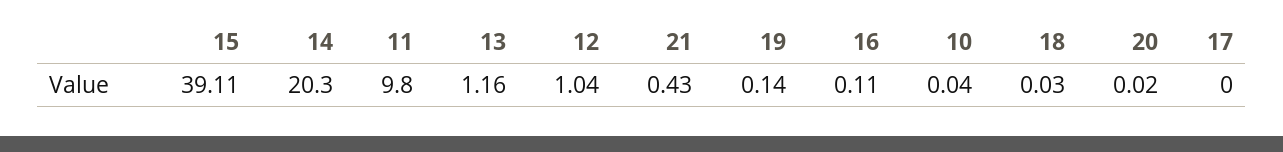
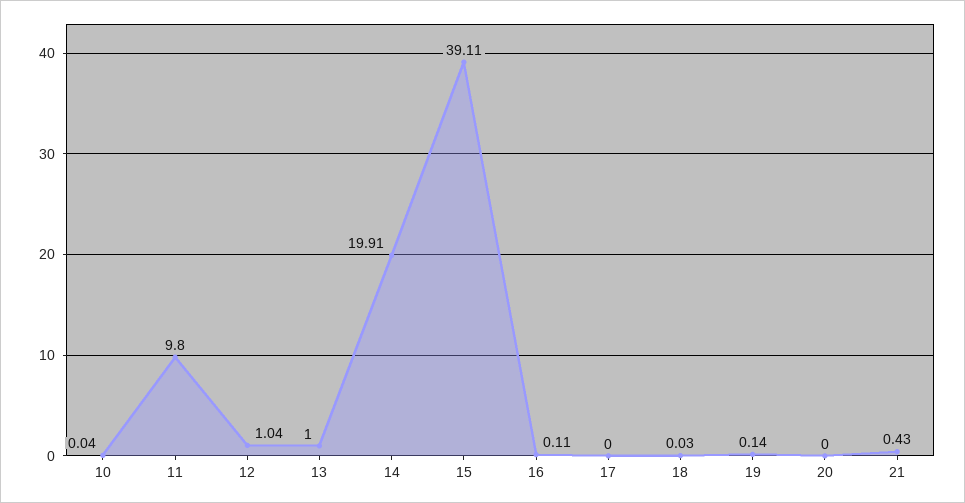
  {
    "15": 39.11,
-   "14": 20.3,
+   "14": 19.91,
    "11": 9.8,
-   "13": 1.16,
+   "13": 1,
    "12": 1.04,
    "21": 0.43,
    "19": 0.14,
    "16": 0.11,
    "10": 0.04,
    "18": 0.03,
-   "20": 0.02,
+   "20": 0,
    "17": 0
  }

